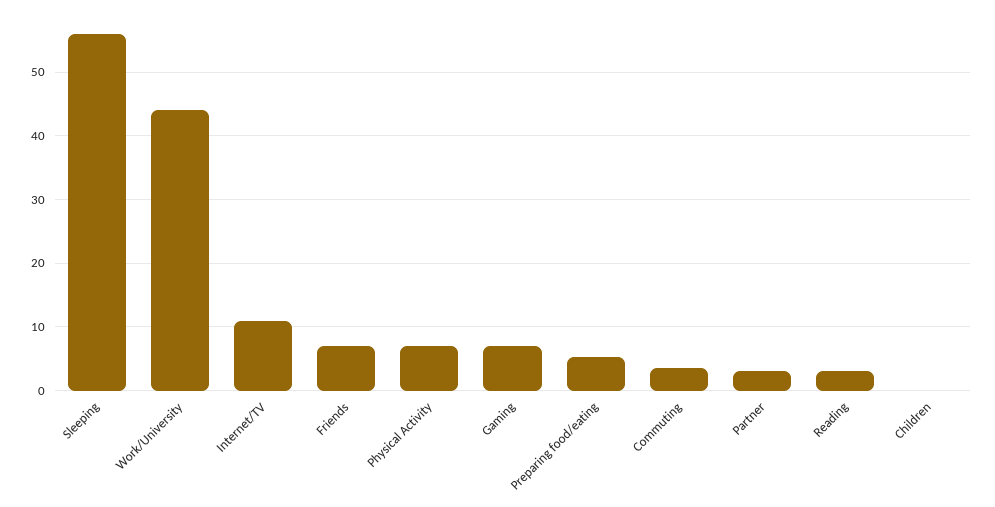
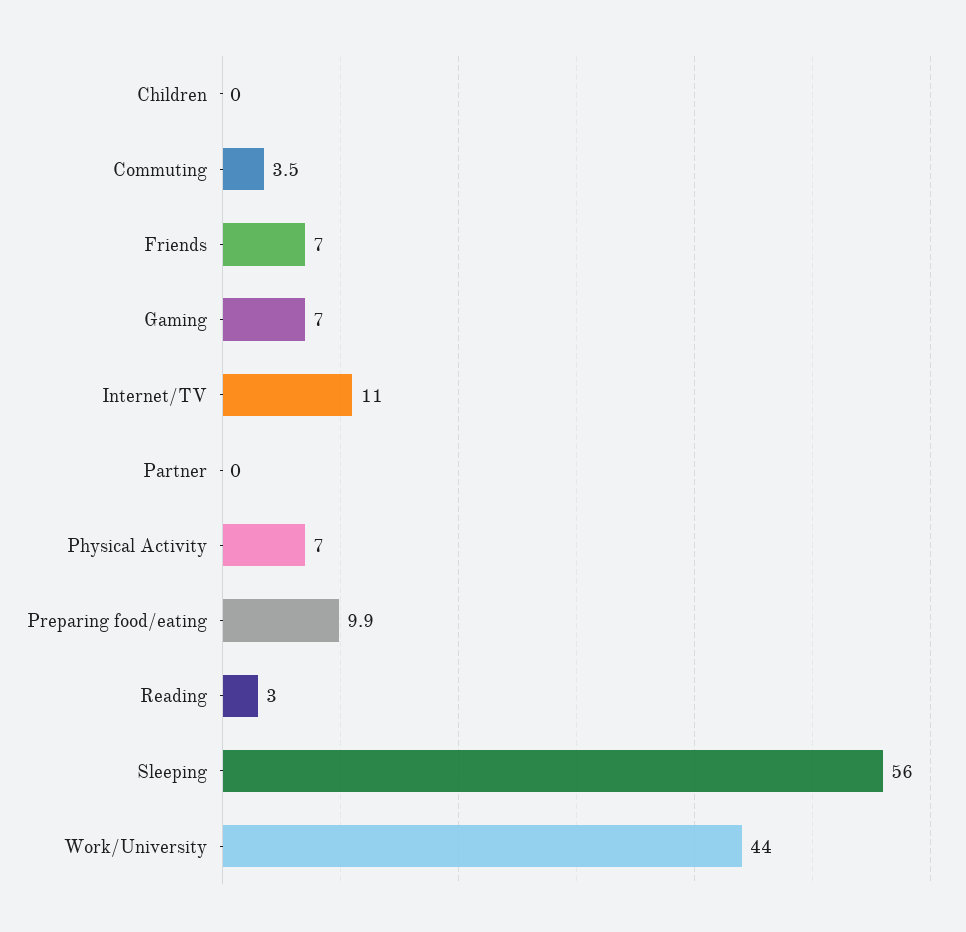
  {
    "Sleeping": 56,
    "Work/University": 44,
    "Internet/TV": 11,
    "Friends": 7,
    "Physical Activity": 7,
    "Gaming": 7,
-   "Preparing food/eating": 5,
+   "Preparing food/eating": 9.9,
    "Commuting": 3.5,
-   "Partner": 3,
+   "Partner": 0,
    "Reading": 3,
    "Children": 0
  }

